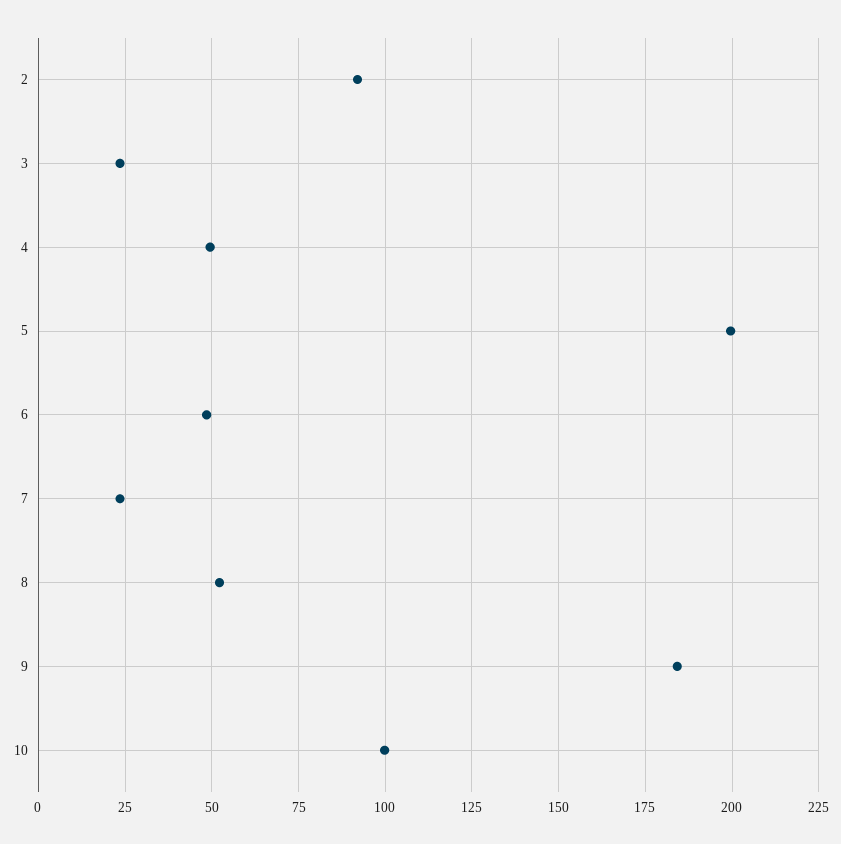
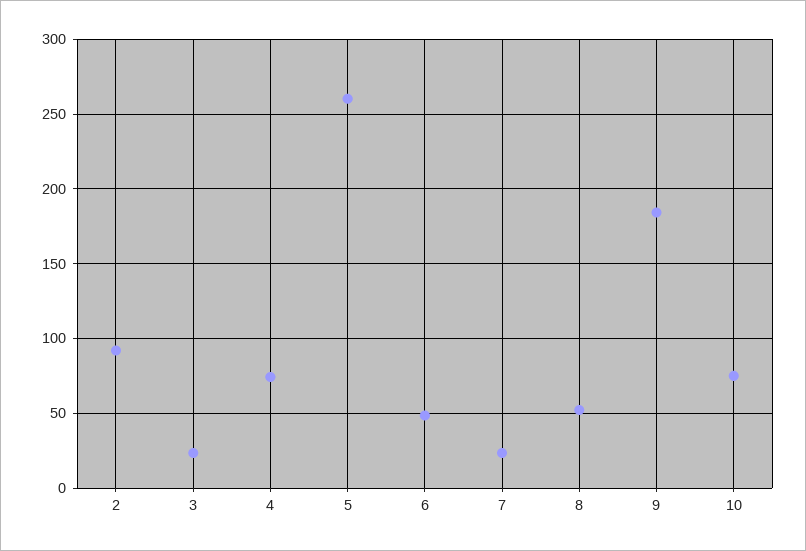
  {
    "2": 92.5,
    "3": 22.5,
-   "4": 50,
+   "4": 75,
-   "5": 200,
+   "5": 260,
    "6": 47.5,
    "7": 22.5,
    "8": 52.5,
    "9": 185,
-   "10": 100
+   "10": 75
  }

